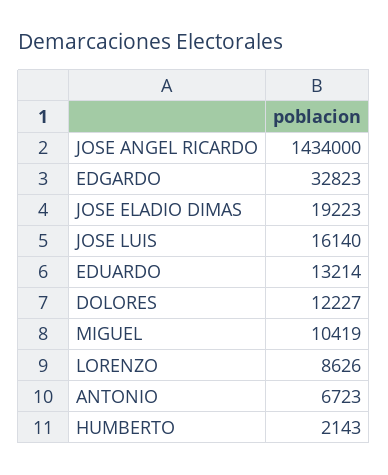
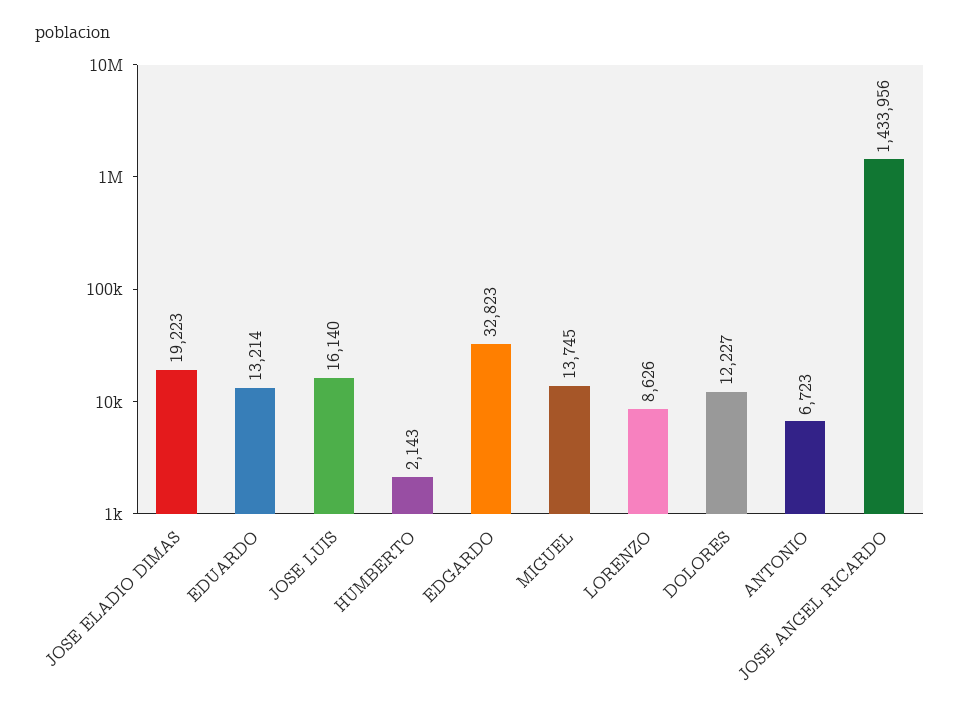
  {
-   "JOSE ANGEL RICARDO": 1434000,
+   "JOSE ANGEL RICARDO": 1433956,
    "EDGARDO": 32823,
    "JOSE ELADIO DIMAS": 19223,
    "JOSE LUIS": 16140,
    "EDUARDO": 13214,
    "DOLORES": 12227,
-   "MIGUEL": 10419,
+   "MIGUEL": 13745,
    "LORENZO": 8626,
    "ANTONIO": 6723,
    "HUMBERTO": 2143
  }

